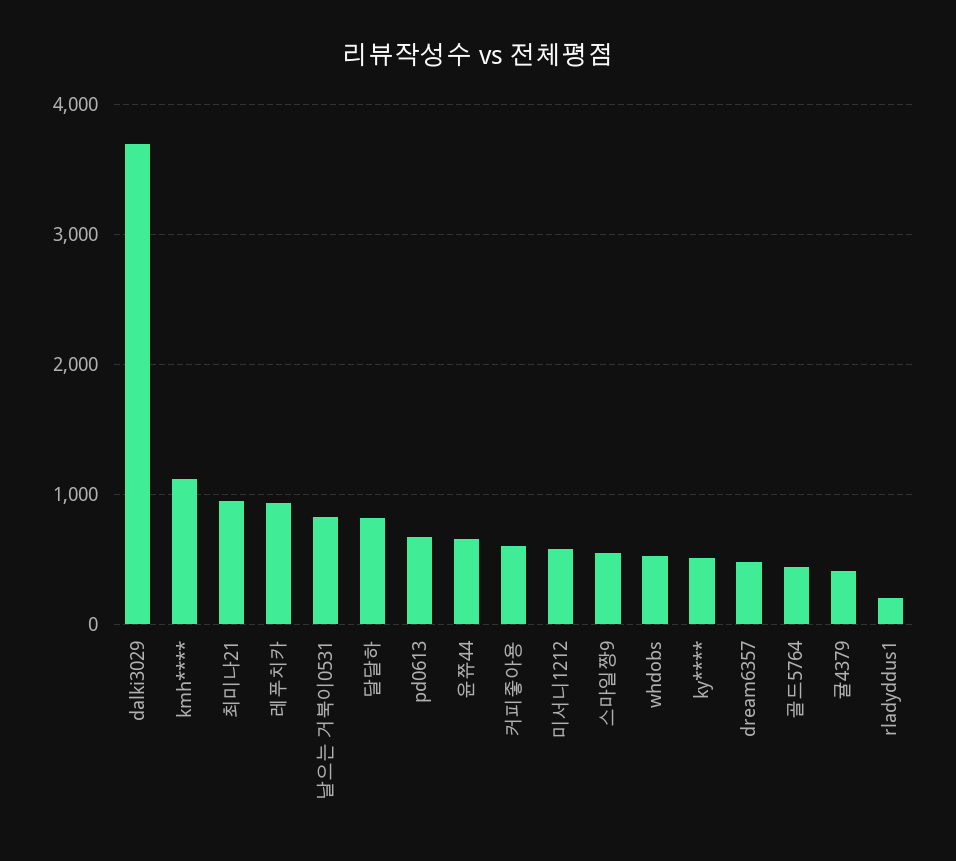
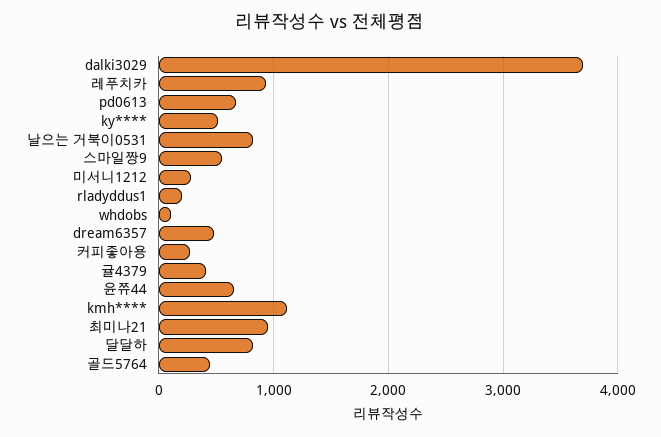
  {
    "dalki3029": 3700,
    "kmh****": 1100,
    "최미나21": 900,
    "레푸치카": 900,
    "날으는 거북이0531": 800,
    "달달하": 800,
    "pd0613": 700,
    "윤쮸44": 700,
-   "커피좋아용": 600,
+   "커피좋아용": 300,
-   "미서니1212": 600,
+   "미서니1212": 300,
    "스마일짱9": 500,
-   "whdobs": 500,
+   "whdobs": 100,
    "ky****": 500,
    "dream6357": 500,
    "골드5764": 400,
    "귤4379": 400,
    "rladyddus1": 200
  }

